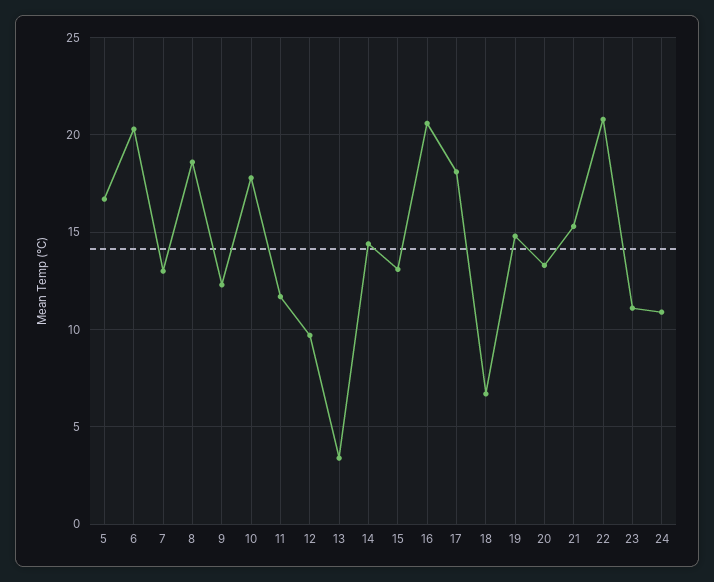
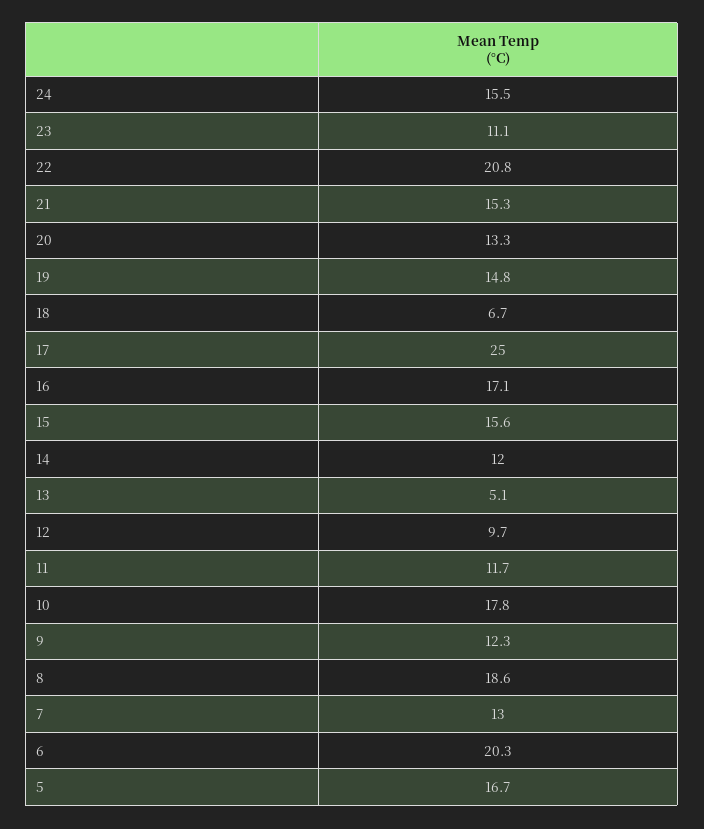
  {
    "5": 16.7,
    "6": 20.3,
    "7": 13,
    "8": 18.6,
    "9": 12.3,
    "10": 17.8,
    "11": 11.7,
    "12": 9.7,
-   "13": 3.5,
+   "13": 5.1,
-   "14": 14.5,
+   "14": 12,
-   "15": 13,
+   "15": 15.6,
-   "16": 20.5,
+   "16": 17.1,
-   "17": 18,
+   "17": 25,
    "18": 6.7,
    "19": 14.8,
    "20": 13.3,
    "21": 15.3,
    "22": 20.8,
    "23": 11.1,
-   "24": 11
+   "24": 15.5
  }

